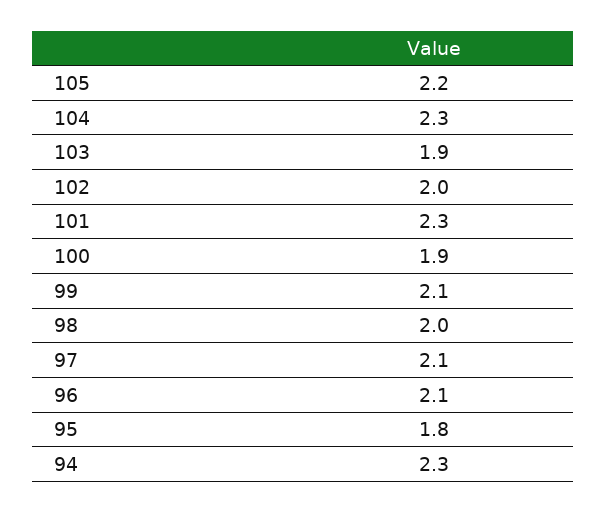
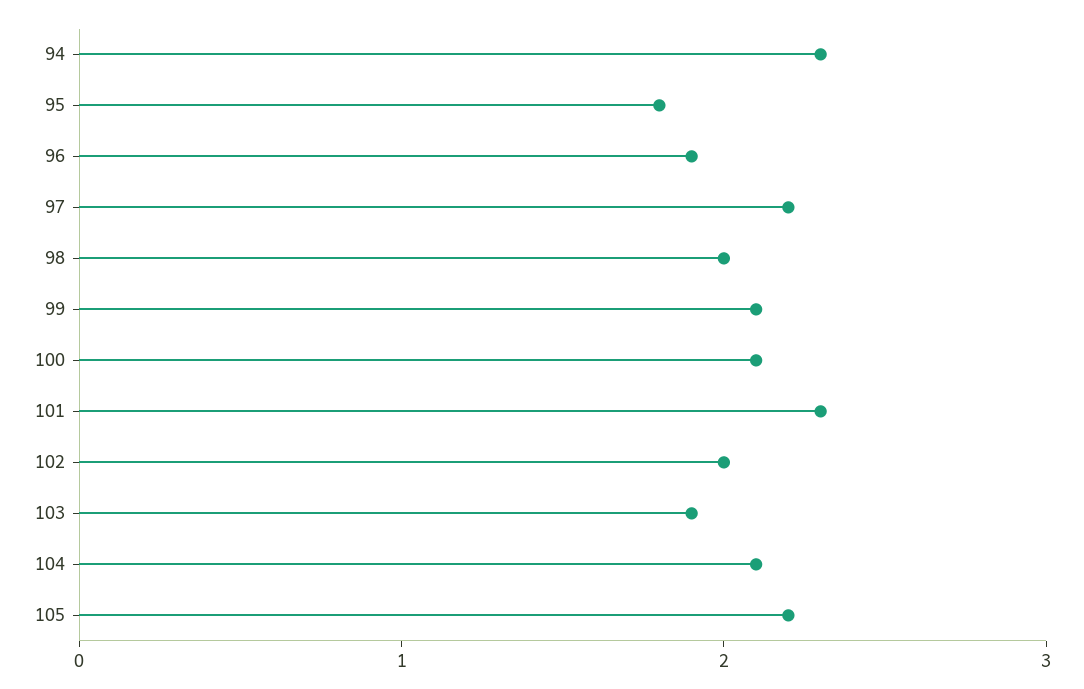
  {
    "105": 2.2,
-   "104": 2.3,
+   "104": 2.1,
    "103": 1.9,
    "102": 2,
    "101": 2.3,
-   "100": 1.9,
+   "100": 2.1,
    "99": 2.1,
    "98": 2,
-   "97": 2.1,
+   "97": 2.2,
-   "96": 2.1,
+   "96": 1.9,
    "95": 1.8,
    "94": 2.3
  }

